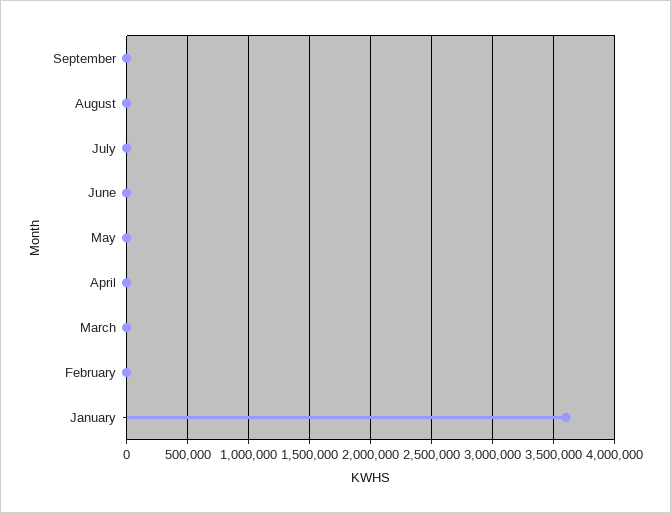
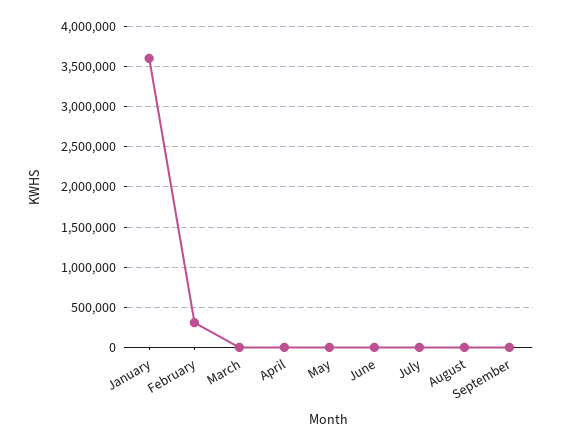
  {
    "September": 0,
    "August": 0,
    "July": 0,
    "June": 0,
    "May": 0,
    "April": 0,
    "March": 0,
-   "February": 0,
+   "February": 300000,
    "January": 3600000
  }

